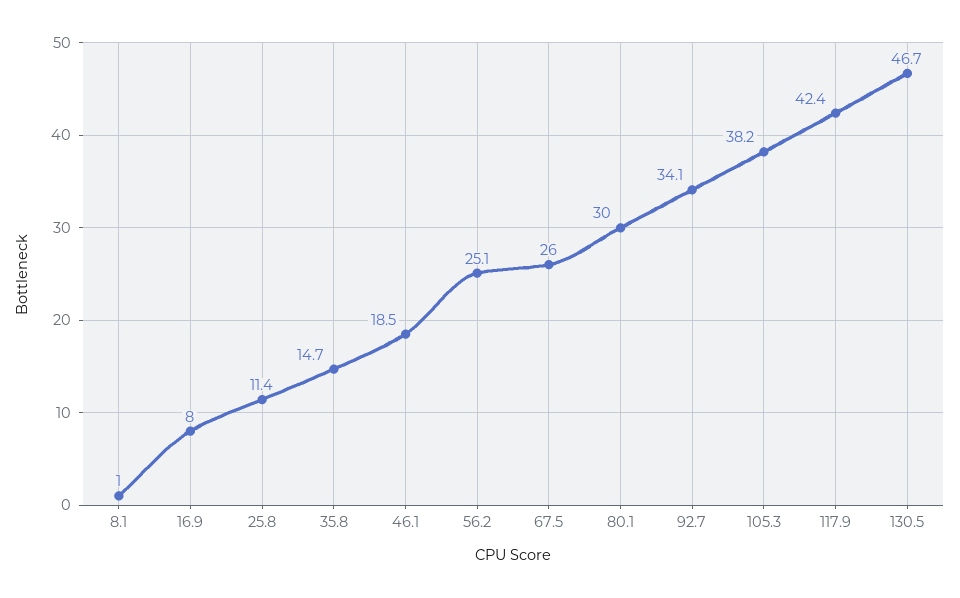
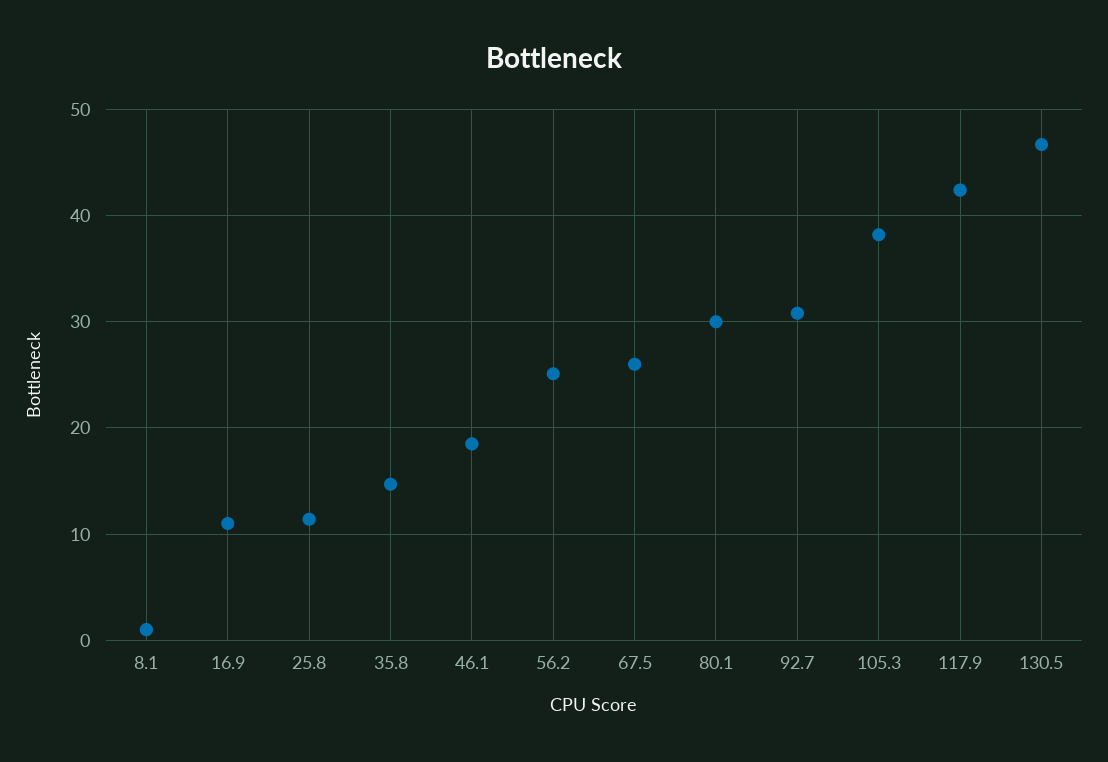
  {
    "8.1": 1,
-   "16.9": 8,
+   "16.9": 11,
    "25.8": 11.4,
    "35.8": 14.7,
    "46.1": 18.5,
    "56.2": 25.1,
    "67.5": 26,
    "80.1": 30,
-   "92.7": 34.1,
+   "92.7": 31,
    "105.3": 38.2,
    "117.9": 42.4,
    "130.5": 46.7
  }

